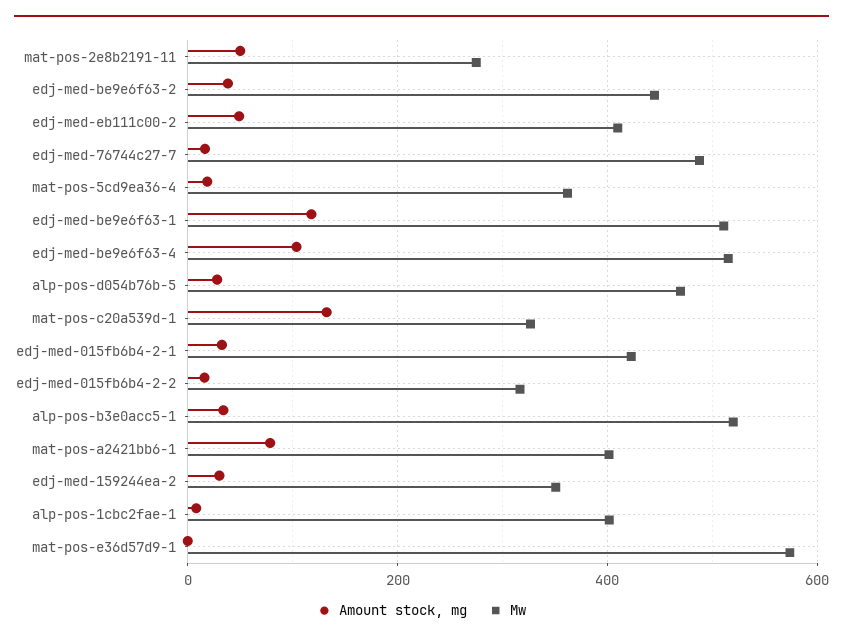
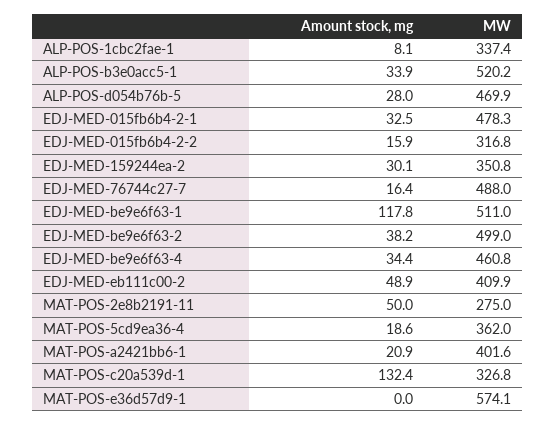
  {
    "Amount stock, mg": {
      "mat-pos-2e8b2191-11": 50,
      "edj-med-be9e6f63-2": 38.2,
      "edj-med-eb111c00-2": 48.9,
      "edj-med-76744c27-7": 16.4,
      "mat-pos-5cd9ea36-4": 18.6,
      "edj-med-be9e6f63-1": 117.8,
-     "edj-med-be9e6f63-4": 100,
+     "edj-med-be9e6f63-4": 34.4,
      "alp-pos-d054b76b-5": 28,
      "mat-pos-c20a539d-1": 132.4,
      "edj-med-015fb6b4-2-1": 32.5,
      "edj-med-015fb6b4-2-2": 15.9,
      "alp-pos-b3e0acc5-1": 33.9,
-     "mat-pos-a2421bb6-1": 80,
+     "mat-pos-a2421bb6-1": 20.9,
      "edj-med-159244ea-2": 30.1,
      "alp-pos-1cbc2fae-1": 8.1,
      "mat-pos-e36d57d9-1": 0
    },
    "Mw": {
      "mat-pos-2e8b2191-11": 275,
-     "edj-med-be9e6f63-2": 440,
+     "edj-med-be9e6f63-2": 499,
      "edj-med-eb111c00-2": 409.9,
      "edj-med-76744c27-7": 488,
      "mat-pos-5cd9ea36-4": 362,
      "edj-med-be9e6f63-1": 511,
-     "edj-med-be9e6f63-4": 520,
+     "edj-med-be9e6f63-4": 460.8,
      "alp-pos-d054b76b-5": 469.9,
      "mat-pos-c20a539d-1": 326.8,
-     "edj-med-015fb6b4-2-1": 420,
+     "edj-med-015fb6b4-2-1": 478.3,
      "edj-med-015fb6b4-2-2": 316.8,
      "alp-pos-b3e0acc5-1": 520.2,
      "mat-pos-a2421bb6-1": 401.6,
      "edj-med-159244ea-2": 350.8,
-     "alp-pos-1cbc2fae-1": 400,
+     "alp-pos-1cbc2fae-1": 337.4,
      "mat-pos-e36d57d9-1": 574.1
    }
  }

